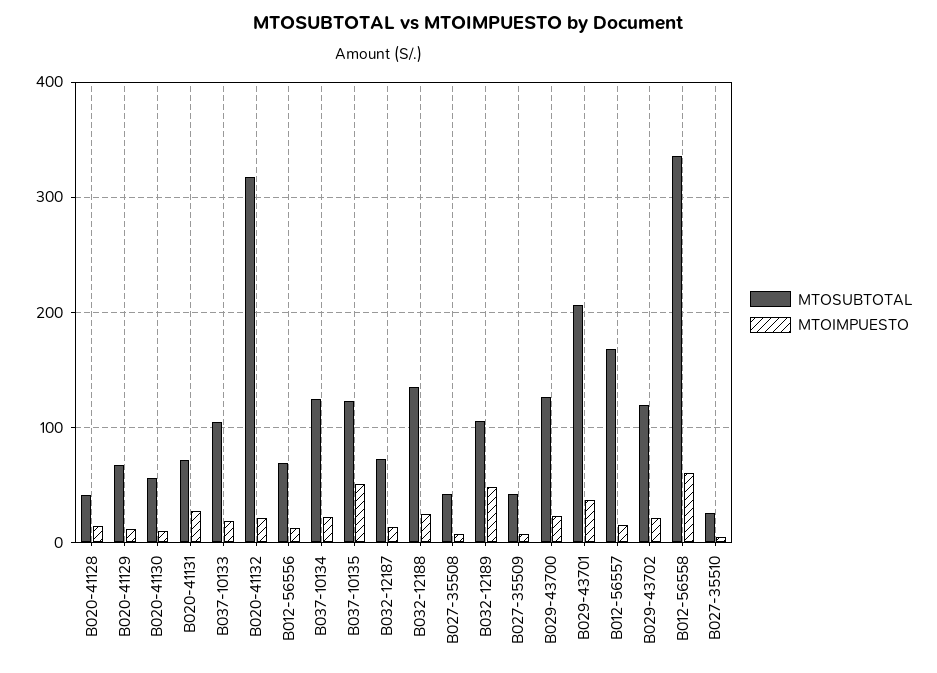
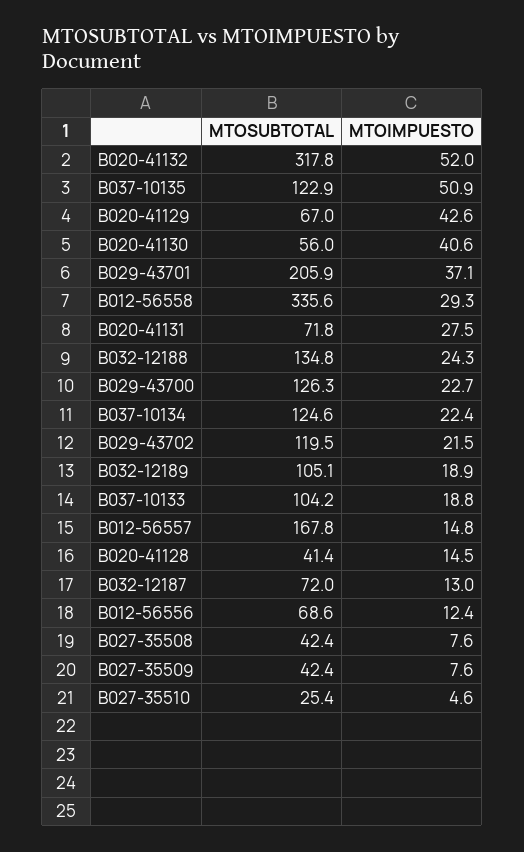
  {
    "MTOSUBTOTAL": {
      "B020-41128": 41.4,
      "B020-41129": 67,
      "B020-41130": 56,
      "B020-41131": 71.8,
      "B037-10133": 104.2,
      "B020-41132": 317.8,
      "B012-56556": 68.6,
      "B037-10134": 124.6,
      "B037-10135": 122.9,
      "B032-12187": 72,
      "B032-12188": 134.8,
      "B027-35508": 42.4,
      "B032-12189": 105.1,
      "B027-35509": 42.4,
      "B029-43700": 126.3,
      "B029-43701": 205.9,
      "B012-56557": 167.8,
      "B029-43702": 119.5,
      "B012-56558": 335.6,
      "B027-35510": 25.4
    },
    "MTOIMPUESTO": {
      "B020-41128": 14.5,
-     "B020-41129": 10,
+     "B020-41129": 42.6,
-     "B020-41130": 10,
+     "B020-41130": 40.6,
      "B020-41131": 27.5,
      "B037-10133": 18.8,
-     "B020-41132": 20,
+     "B020-41132": 52,
      "B012-56556": 12.4,
      "B037-10134": 22.4,
      "B037-10135": 50.9,
      "B032-12187": 13,
      "B032-12188": 24.3,
      "B027-35508": 7.6,
-     "B032-12189": 50,
+     "B032-12189": 18.9,
      "B027-35509": 7.6,
      "B029-43700": 22.7,
      "B029-43701": 37.1,
      "B012-56557": 14.8,
      "B029-43702": 21.5,
-     "B012-56558": 60,
+     "B012-56558": 29.3,
      "B027-35510": 4.6
    }
  }

